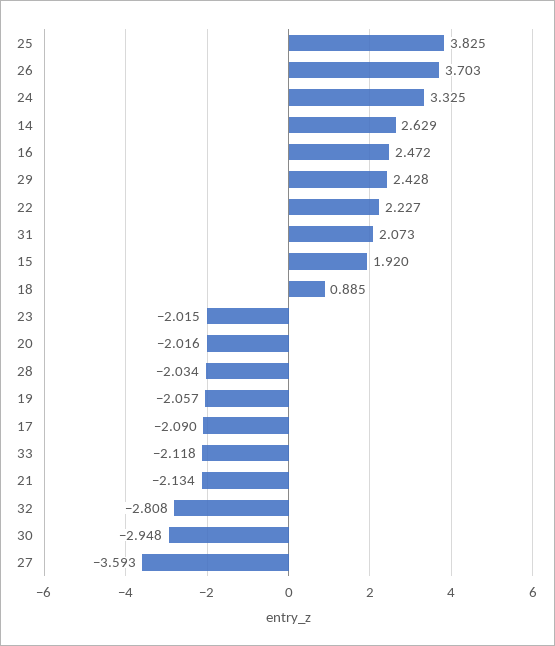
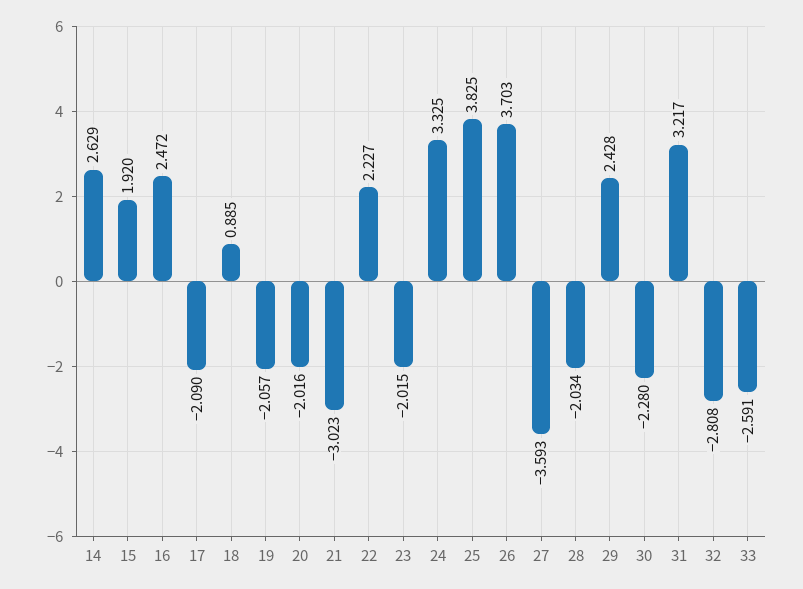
  {
    "25": 3.825,
    "26": 3.703,
    "24": 3.325,
    "14": 2.629,
    "16": 2.472,
    "29": 2.428,
    "22": 2.227,
-   "31": 2.073,
+   "31": 3.217,
    "15": 1.92,
    "18": 0.885,
    "23": -2.015,
    "20": -2.016,
    "28": -2.034,
    "19": -2.057,
    "17": -2.09,
-   "33": -2.118,
+   "33": -2.591,
-   "21": -2.134,
+   "21": -3.023,
    "32": -2.808,
-   "30": -2.948,
+   "30": -2.28,
    "27": -3.593
  }

